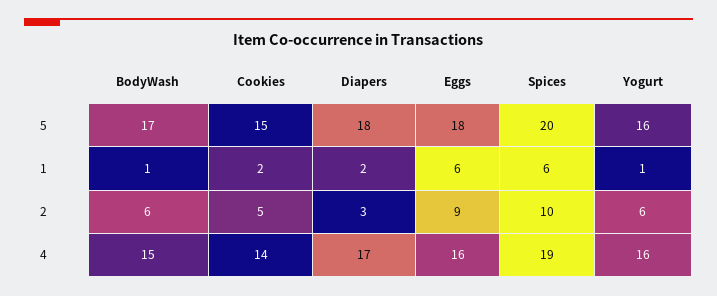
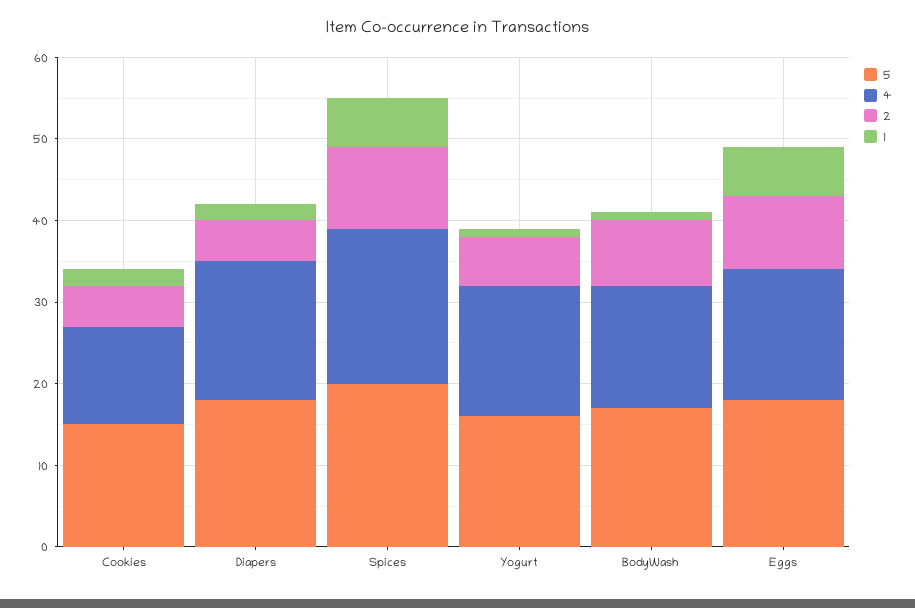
  {
    "5": {
      "BodyWash": 17,
      "Cookies": 15,
      "Diapers": 18,
      "Eggs": 18,
      "Spices": 20,
      "Yogurt": 16
    },
    "1": {
      "BodyWash": 1,
      "Cookies": 2,
      "Diapers": 2,
      "Eggs": 6,
      "Spices": 6,
      "Yogurt": 1
    },
    "2": {
-     "BodyWash": 6,
+     "BodyWash": 8,
      "Cookies": 5,
-     "Diapers": 3,
+     "Diapers": 5,
      "Eggs": 9,
      "Spices": 10,
      "Yogurt": 6
    },
    "4": {
      "BodyWash": 15,
-     "Cookies": 14,
+     "Cookies": 12,
      "Diapers": 17,
      "Eggs": 16,
      "Spices": 19,
      "Yogurt": 16
    }
  }

